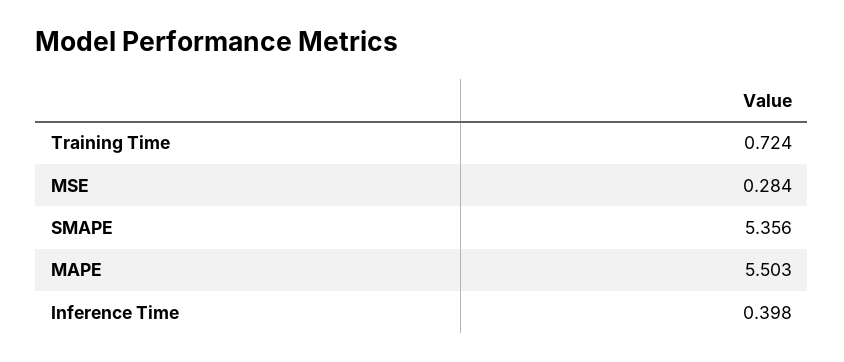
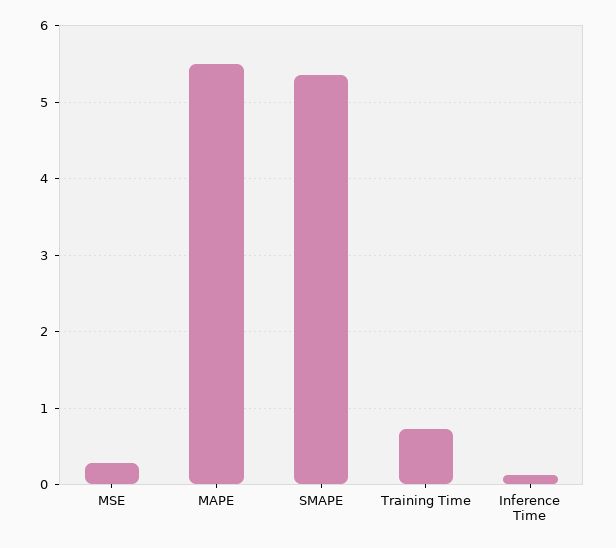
  {
    "Training Time": 0.724,
    "MSE": 0.284,
    "SMAPE": 5.356,
    "MAPE": 5.503,
-   "Inference Time": 0.398
+   "Inference Time": 0.1
  }

